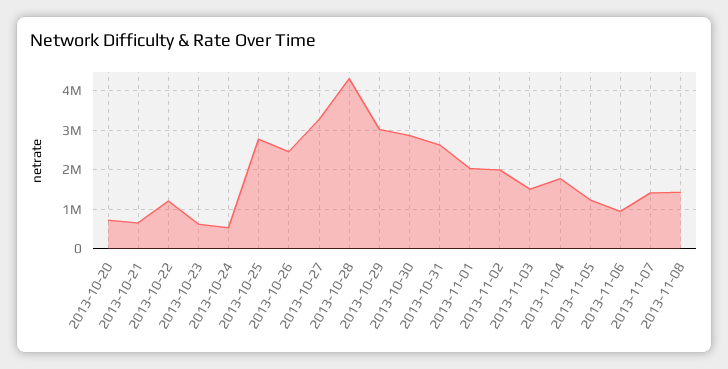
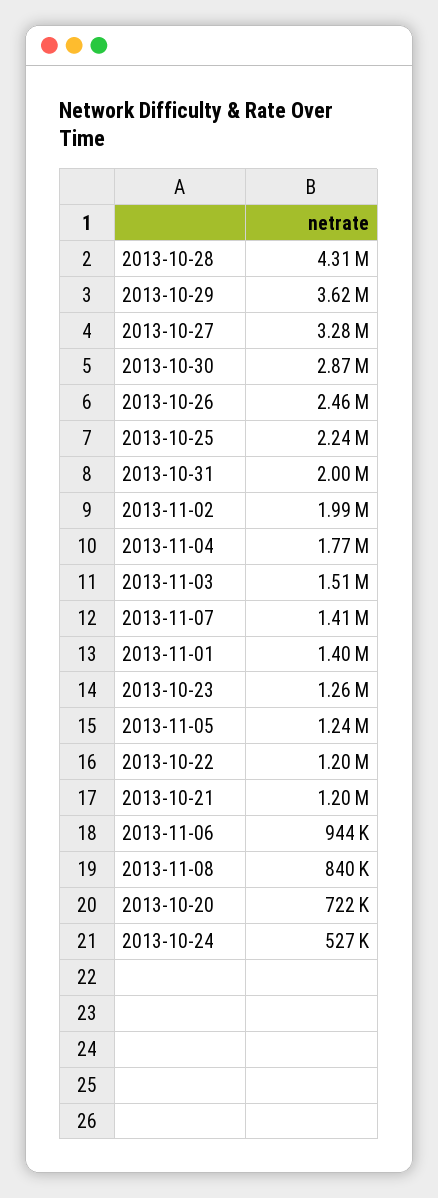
  {
    "2013-10-20": 722000,
-   "2013-10-21": 600000,
+   "2013-10-21": 1200000,
    "2013-10-22": 1200000,
-   "2013-10-23": 600000,
+   "2013-10-23": 1260000,
    "2013-10-24": 527000,
-   "2013-10-25": 2800000,
+   "2013-10-25": 2240000,
    "2013-10-26": 2460000,
    "2013-10-27": 3280000,
    "2013-10-28": 4310000,
-   "2013-10-29": 3000000,
+   "2013-10-29": 3620000,
    "2013-10-30": 2870000,
-   "2013-10-31": 2600000,
+   "2013-10-31": 2000000,
-   "2013-11-01": 2000000,
+   "2013-11-01": 1400000,
    "2013-11-02": 1990000,
    "2013-11-03": 1510000,
    "2013-11-04": 1770000,
    "2013-11-05": 1240000,
    "2013-11-06": 944000,
    "2013-11-07": 1410000,
-   "2013-11-08": 1400000
+   "2013-11-08": 840000
  }

